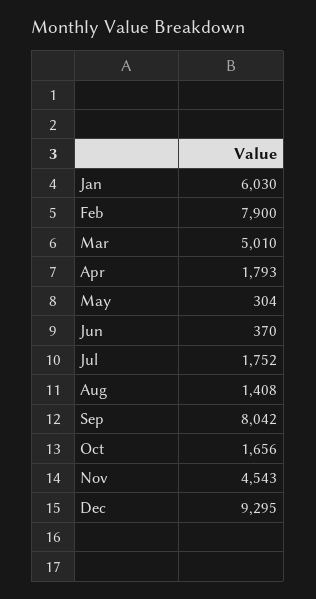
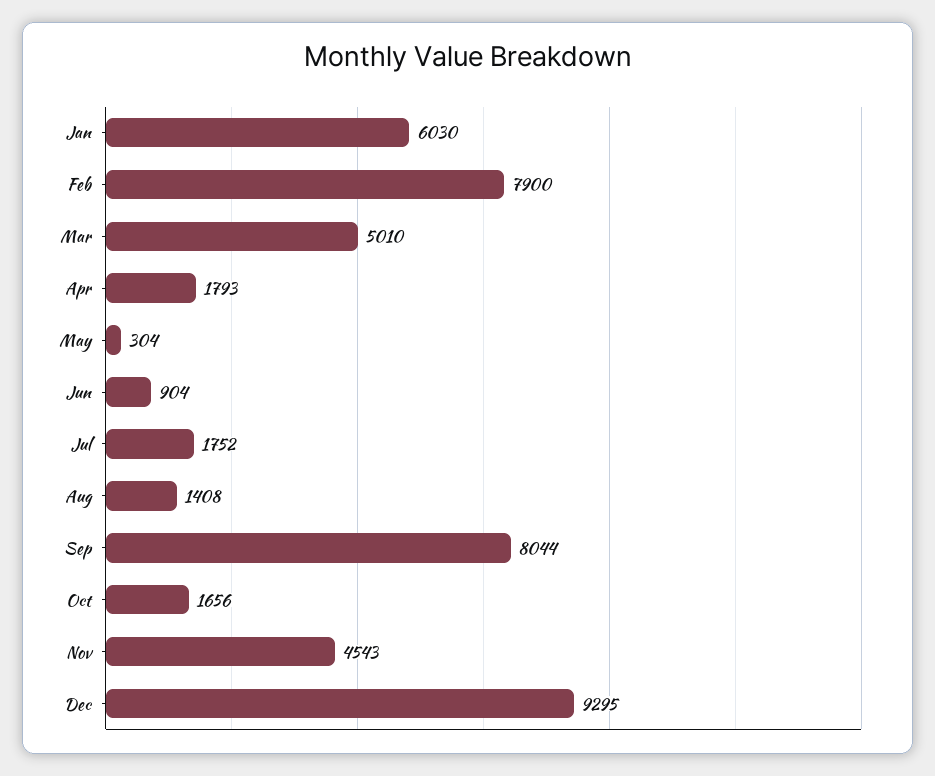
  {
    "Jan": 6030,
    "Feb": 7900,
    "Mar": 5010,
    "Apr": 1793,
    "May": 304,
-   "Jun": 370,
+   "Jun": 904,
    "Jul": 1752,
    "Aug": 1408,
-   "Sep": 8042,
+   "Sep": 8044,
    "Oct": 1656,
    "Nov": 4543,
    "Dec": 9295
  }

